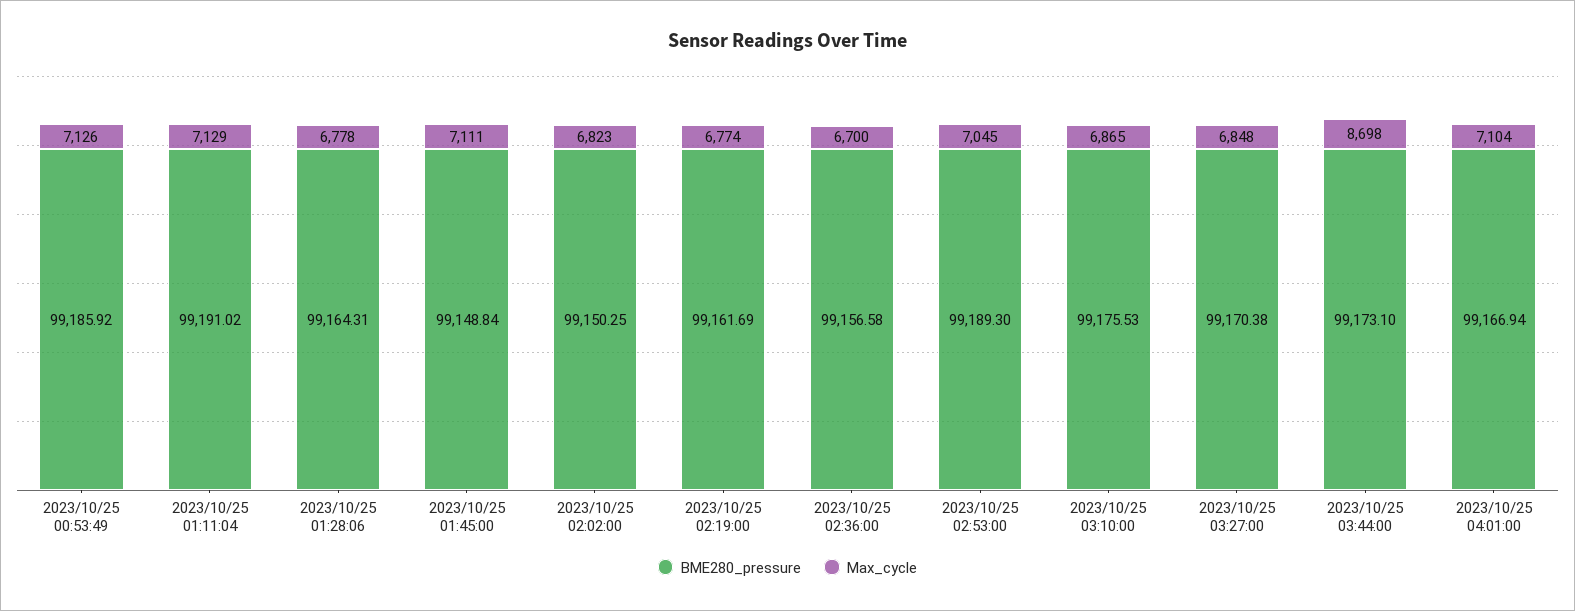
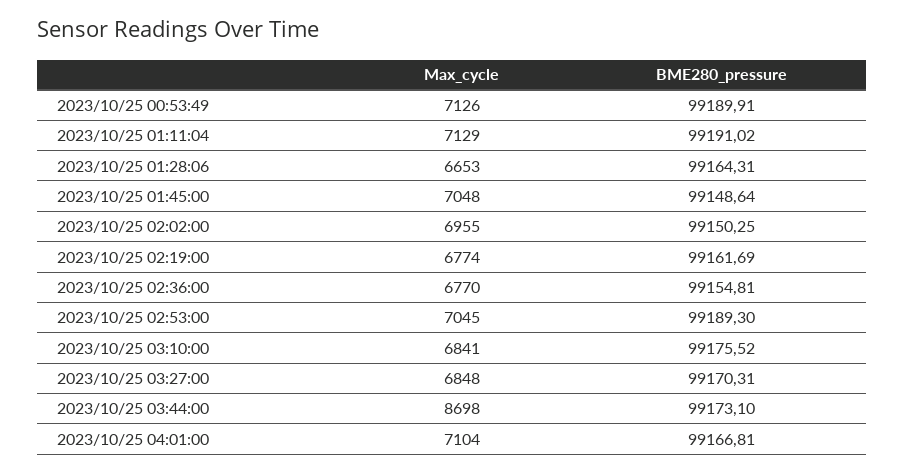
  {
    "BME280_pressure": {
-     "2023/10/25 00:53:49": 99185.92,
+     "2023/10/25 00:53:49": 99189.91,
      "2023/10/25 01:11:04": 99191.02,
      "2023/10/25 01:28:06": 99164.31,
-     "2023/10/25 01:45:00": 99148.84,
+     "2023/10/25 01:45:00": 99148.64,
      "2023/10/25 02:02:00": 99150.25,
      "2023/10/25 02:19:00": 99161.69,
-     "2023/10/25 02:36:00": 99156.58,
+     "2023/10/25 02:36:00": 99154.81,
      "2023/10/25 02:53:00": 99189.3,
-     "2023/10/25 03:10:00": 99175.53,
+     "2023/10/25 03:10:00": 99175.52,
-     "2023/10/25 03:27:00": 99170.38,
+     "2023/10/25 03:27:00": 99170.31,
      "2023/10/25 03:44:00": 99173.1,
-     "2023/10/25 04:01:00": 99166.94
+     "2023/10/25 04:01:00": 99166.81
    },
    "Max_cycle": {
      "2023/10/25 00:53:49": 7126,
      "2023/10/25 01:11:04": 7129,
-     "2023/10/25 01:28:06": 6778,
+     "2023/10/25 01:28:06": 6653,
-     "2023/10/25 01:45:00": 7111,
+     "2023/10/25 01:45:00": 7048,
-     "2023/10/25 02:02:00": 6823,
+     "2023/10/25 02:02:00": 6955,
      "2023/10/25 02:19:00": 6774,
-     "2023/10/25 02:36:00": 6700,
+     "2023/10/25 02:36:00": 6770,
      "2023/10/25 02:53:00": 7045,
-     "2023/10/25 03:10:00": 6865,
+     "2023/10/25 03:10:00": 6841,
      "2023/10/25 03:27:00": 6848,
      "2023/10/25 03:44:00": 8698,
      "2023/10/25 04:01:00": 7104
    }
  }

